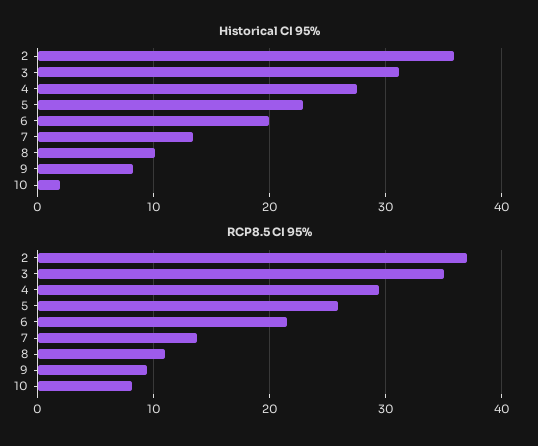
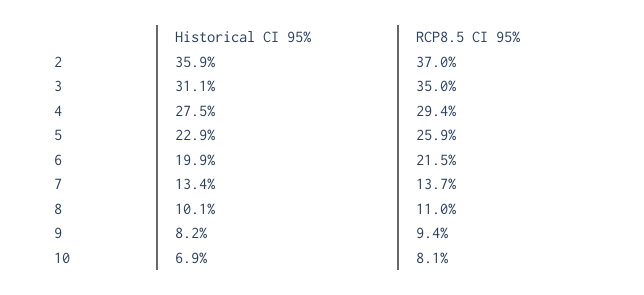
  {
    "Historical CI 95%": {
      "2": 35.9,
      "3": 31.1,
      "4": 27.5,
      "5": 22.9,
      "6": 19.9,
      "7": 13.4,
      "8": 10.1,
      "9": 8.2,
-     "10": 2
+     "10": 6.9
    },
    "RCP8.5 CI 95%": {
      "2": 37,
      "3": 35,
      "4": 29.4,
      "5": 25.9,
      "6": 21.5,
      "7": 13.7,
      "8": 11,
      "9": 9.4,
      "10": 8.1
    }
  }

